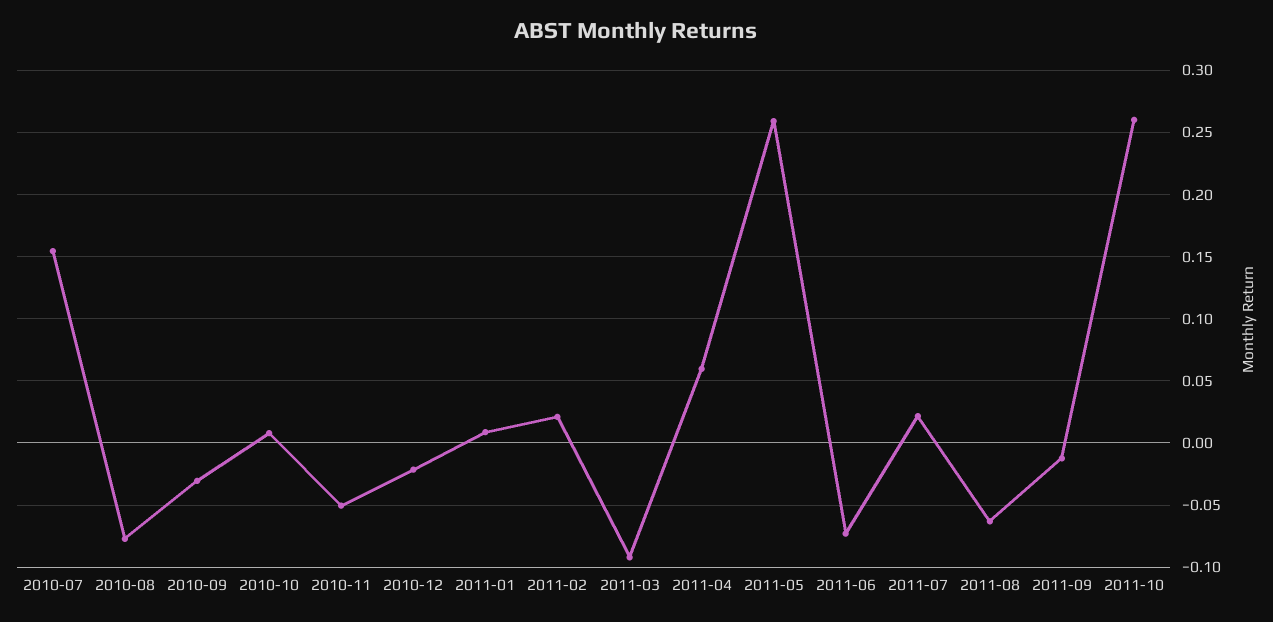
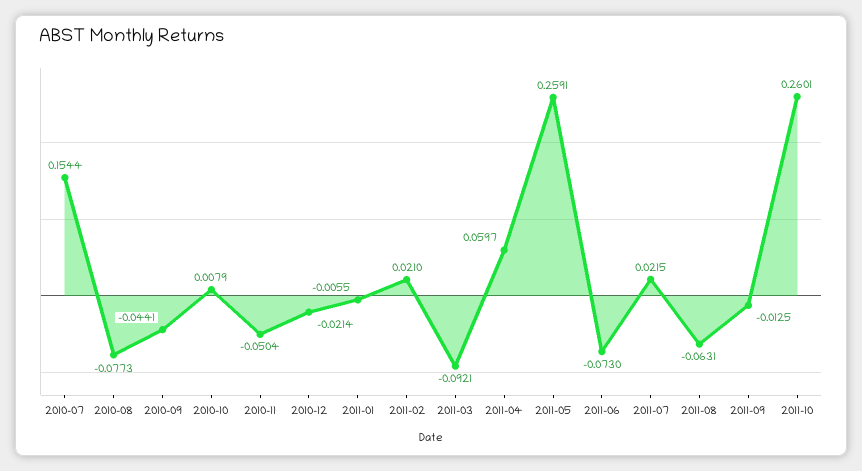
  {
    "2010-07": 0.1544,
    "2010-08": -0.0773,
-   "2010-09": -0.03,
+   "2010-09": -0.0441,
    "2010-10": 0.0079,
    "2010-11": -0.0504,
    "2010-12": -0.0214,
-   "2011-01": 0.01,
+   "2011-01": -0.0055,
    "2011-02": 0.021,
    "2011-03": -0.0921,
    "2011-04": 0.0597,
    "2011-05": 0.2591,
    "2011-06": -0.073,
    "2011-07": 0.0215,
    "2011-08": -0.0631,
    "2011-09": -0.0125,
    "2011-10": 0.2601
  }

